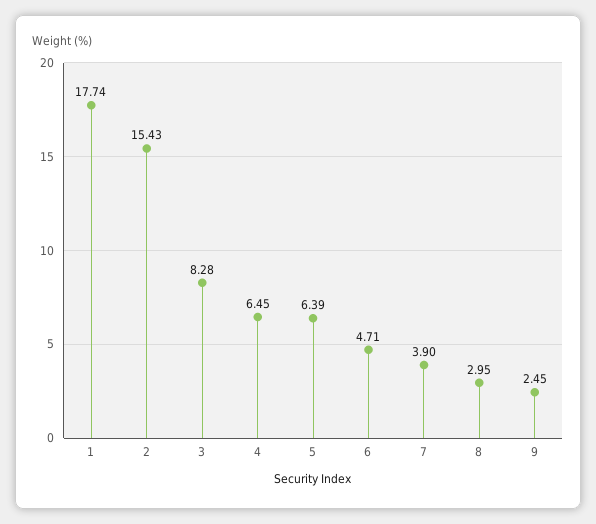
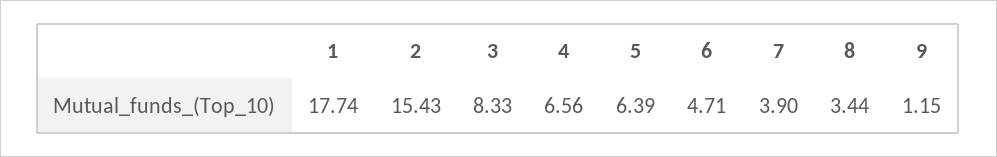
  {
    "1": 17.74,
    "2": 15.43,
-   "3": 8.28,
+   "3": 8.33,
-   "4": 6.45,
+   "4": 6.56,
    "5": 6.39,
    "6": 4.71,
    "7": 3.9,
-   "8": 2.95,
+   "8": 3.44,
-   "9": 2.45
+   "9": 1.15
  }

